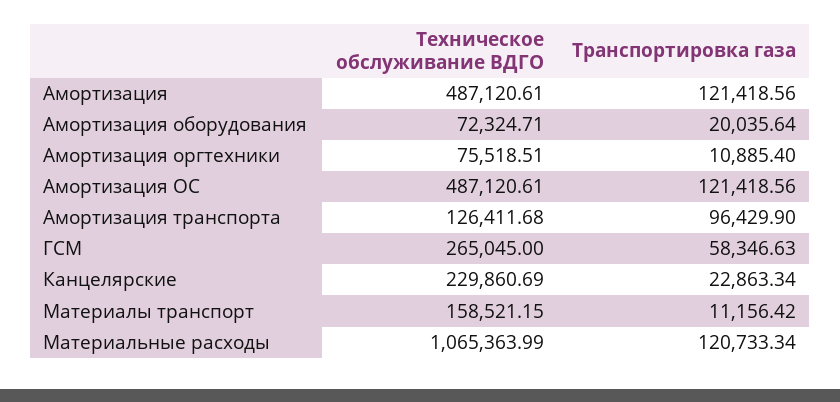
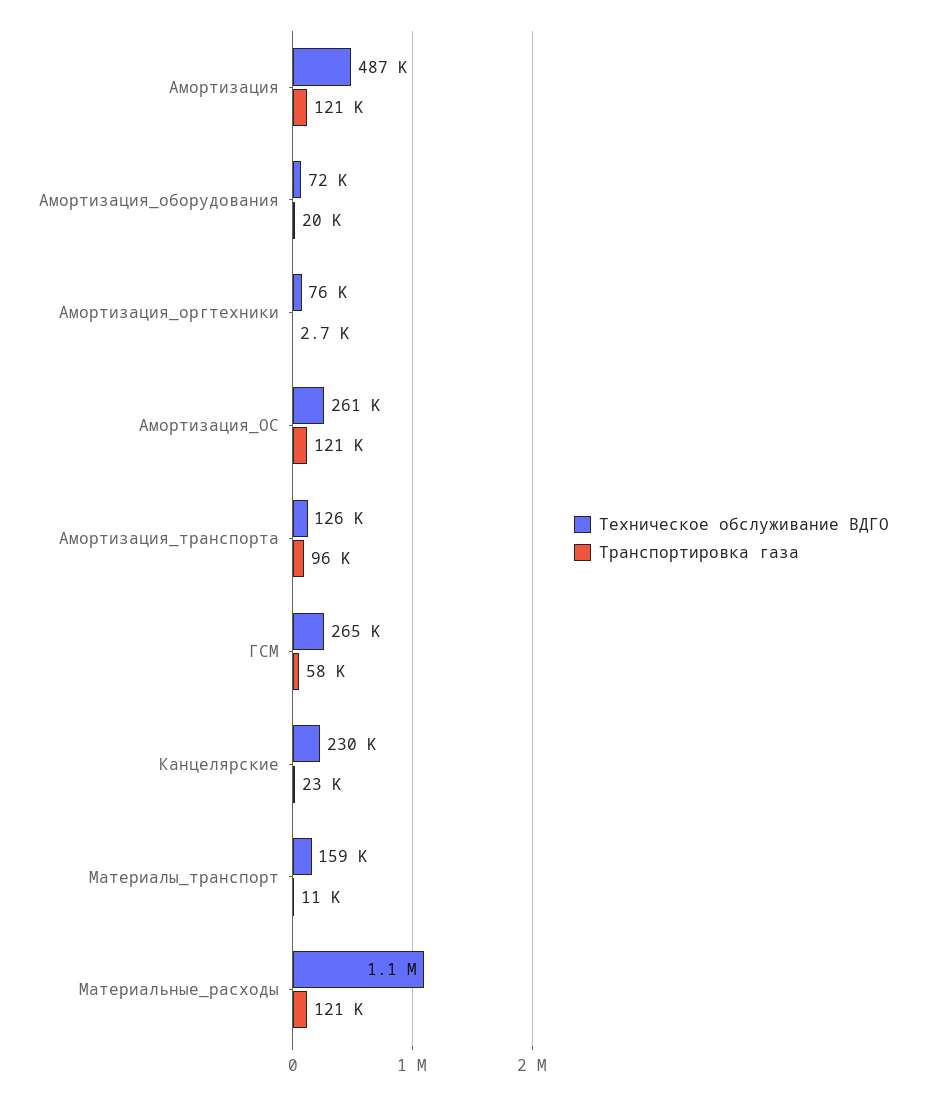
  {
    "Техническое обслуживание ВДГО": {
      "Амортизация": 487120.61,
      "Амортизация оборудования": 72324.71,
      "Амортизация оргтехники": 75518.51,
-     "Амортизация ОС": 487120.61,
+     "Амортизация ОС": 261000,
      "Амортизация транспорта": 126411.68,
      "ГСМ": 265045,
      "Канцелярские": 229860.69,
      "Материалы транспорт": 158521.15,
      "Материальные расходы": 1065363.99
    },
    "Транспортировка газа": {
      "Амортизация": 121418.56,
      "Амортизация оборудования": 20035.64,
-     "Амортизация оргтехники": 10885.4,
+     "Амортизация оргтехники": 2700,
      "Амортизация ОС": 121418.56,
      "Амортизация транспорта": 96429.9,
      "ГСМ": 58346.63,
      "Канцелярские": 22863.34,
      "Материалы транспорт": 11156.42,
      "Материальные расходы": 120733.34
    }
  }

